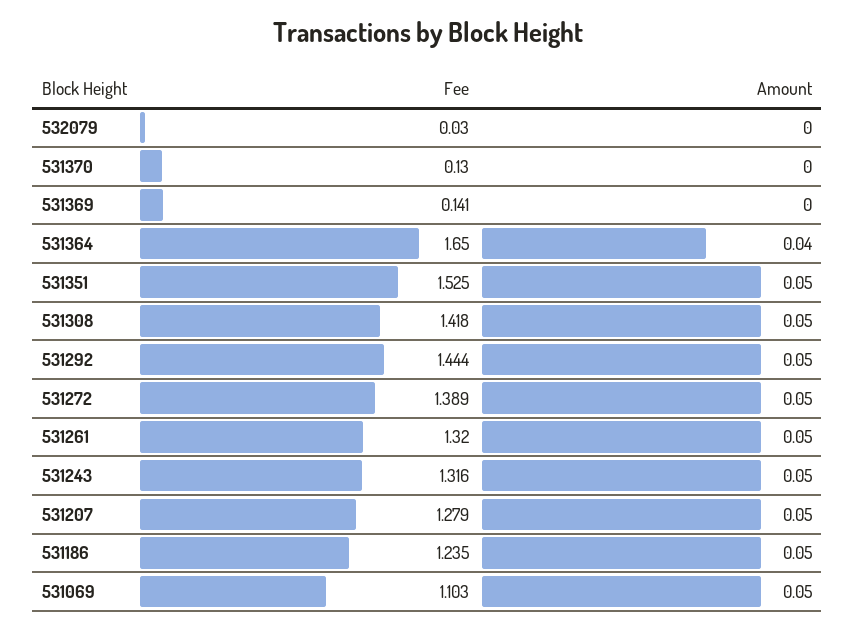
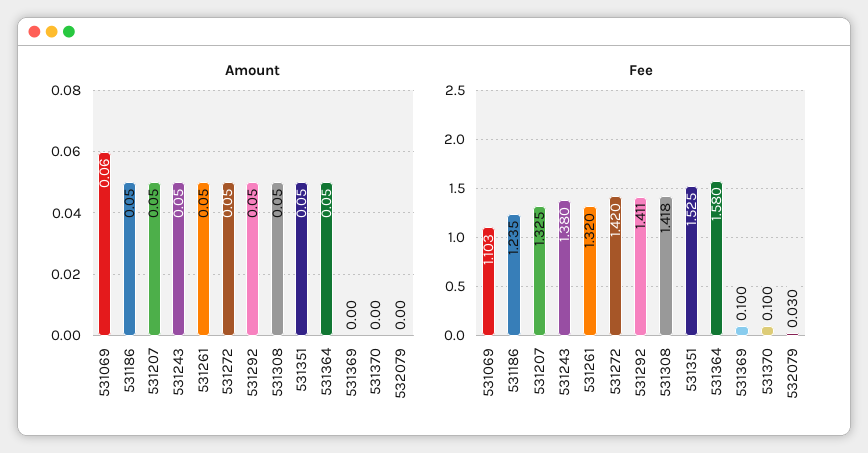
  {
    "Fee": {
      "532079": 0.03,
-     "531370": 0.13,
+     "531370": 0.1,
-     "531369": 0.141,
+     "531369": 0.1,
-     "531364": 1.65,
+     "531364": 1.58,
      "531351": 1.525,
      "531308": 1.418,
-     "531292": 1.444,
+     "531292": 1.411,
-     "531272": 1.389,
+     "531272": 1.42,
      "531261": 1.32,
-     "531243": 1.316,
+     "531243": 1.38,
-     "531207": 1.279,
+     "531207": 1.325,
      "531186": 1.235,
      "531069": 1.103
    },
    "Amount": {
      "532079": 0,
      "531370": 0,
      "531369": 0,
-     "531364": 0.04,
+     "531364": 0.05,
      "531351": 0.05,
      "531308": 0.05,
      "531292": 0.05,
      "531272": 0.05,
      "531261": 0.05,
      "531243": 0.05,
      "531207": 0.05,
      "531186": 0.05,
-     "531069": 0.05
+     "531069": 0.06
    }
  }

